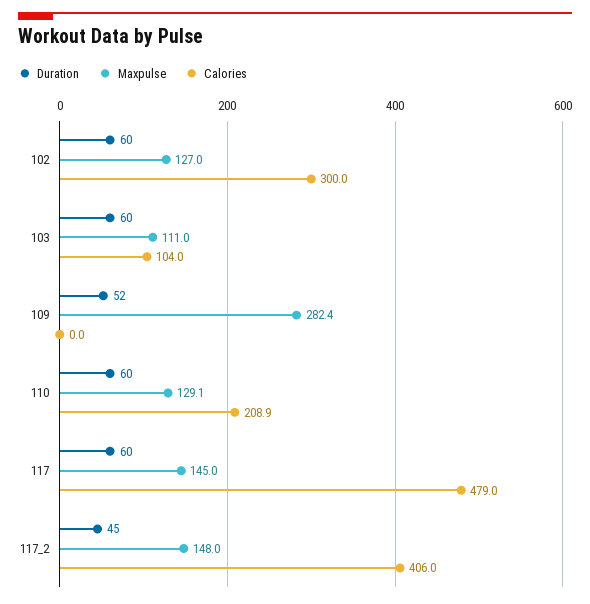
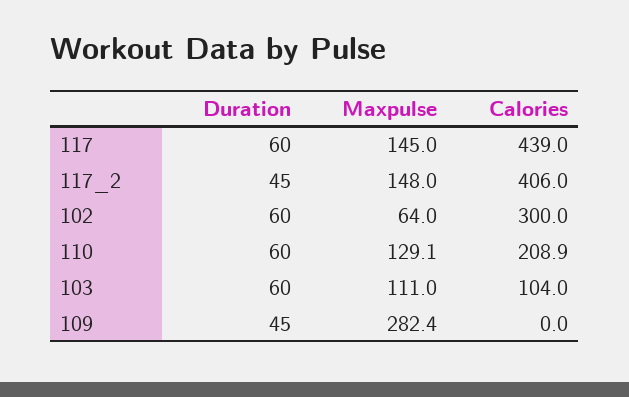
  {
    "Duration": {
      "102": 60,
      "103": 60,
-     "109": 52,
+     "109": 45,
      "110": 60,
      "117": 60,
      "117_2": 45
    },
    "Maxpulse": {
-     "102": 127,
+     "102": 64,
      "103": 111,
      "109": 282.4,
      "110": 129.1,
      "117": 145,
      "117_2": 148
    },
    "Calories": {
      "102": 300,
      "103": 104,
      "109": 0,
      "110": 208.9,
-     "117": 479,
+     "117": 439,
      "117_2": 406
    }
  }

